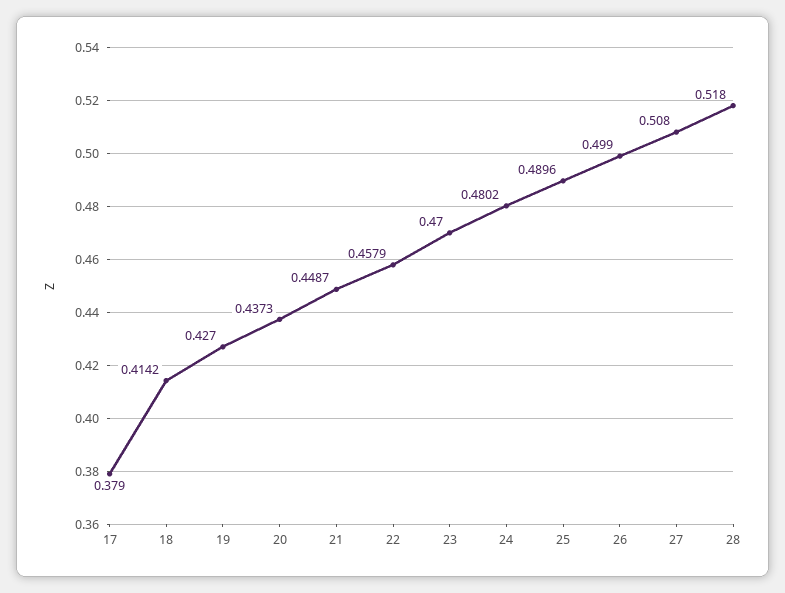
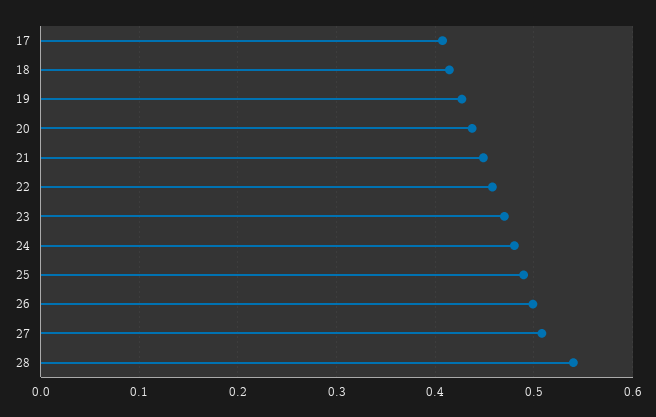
  {
-   "17": 0.379,
+   "17": 0.41,
    "18": 0.4142,
    "19": 0.427,
    "20": 0.4373,
    "21": 0.4487,
    "22": 0.4579,
    "23": 0.47,
    "24": 0.4802,
    "25": 0.4896,
    "26": 0.499,
    "27": 0.508,
-   "28": 0.518
+   "28": 0.54
  }

